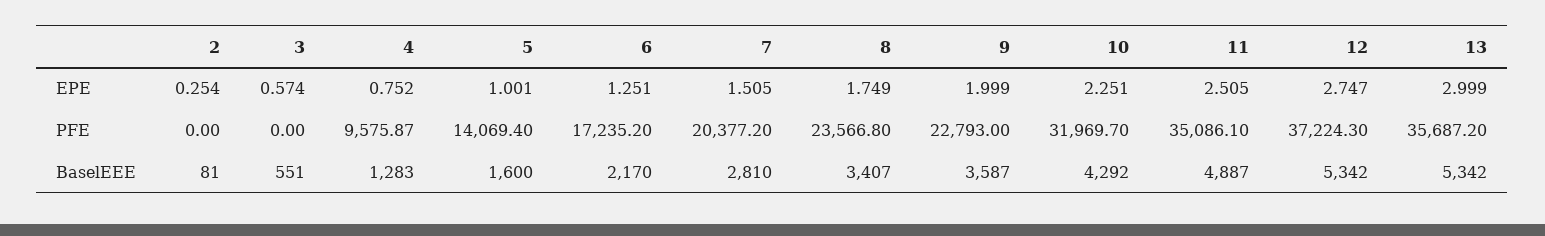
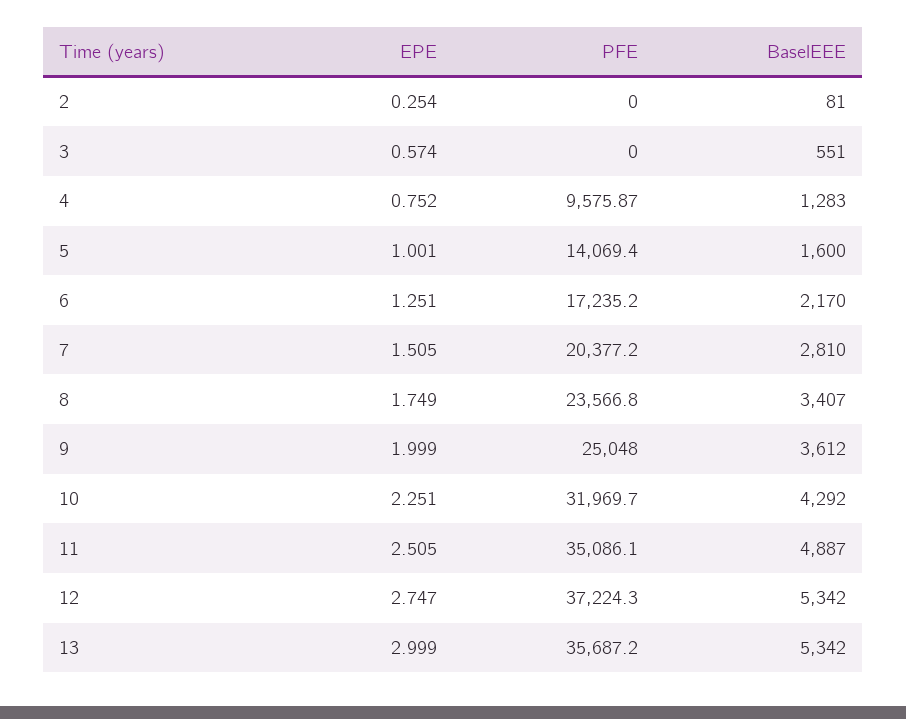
  {
    "2": {
      "EPE": 0.254,
      "PFE": 0,
      "BaselEEE": 81
    },
    "3": {
      "EPE": 0.574,
      "PFE": 0,
      "BaselEEE": 551
    },
    "4": {
      "EPE": 0.752,
      "PFE": 9575.87,
      "BaselEEE": 1283
    },
    "5": {
      "EPE": 1.001,
      "PFE": 14069.4,
      "BaselEEE": 1600
    },
    "6": {
      "EPE": 1.251,
      "PFE": 17235.2,
      "BaselEEE": 2170
    },
    "7": {
      "EPE": 1.505,
      "PFE": 20377.2,
      "BaselEEE": 2810
    },
    "8": {
      "EPE": 1.749,
      "PFE": 23566.8,
      "BaselEEE": 3407
    },
    "9": {
      "EPE": 1.999,
-     "PFE": 22793,
+     "PFE": 25048,
-     "BaselEEE": 3587
+     "BaselEEE": 3612
    },
    "10": {
      "EPE": 2.251,
      "PFE": 31969.7,
      "BaselEEE": 4292
    },
    "11": {
      "EPE": 2.505,
      "PFE": 35086.1,
      "BaselEEE": 4887
    },
    "12": {
      "EPE": 2.747,
      "PFE": 37224.3,
      "BaselEEE": 5342
    },
    "13": {
      "EPE": 2.999,
      "PFE": 35687.2,
      "BaselEEE": 5342
    }
  }

